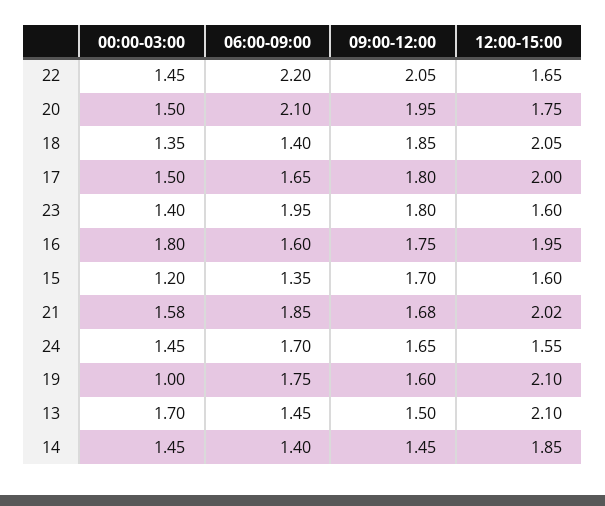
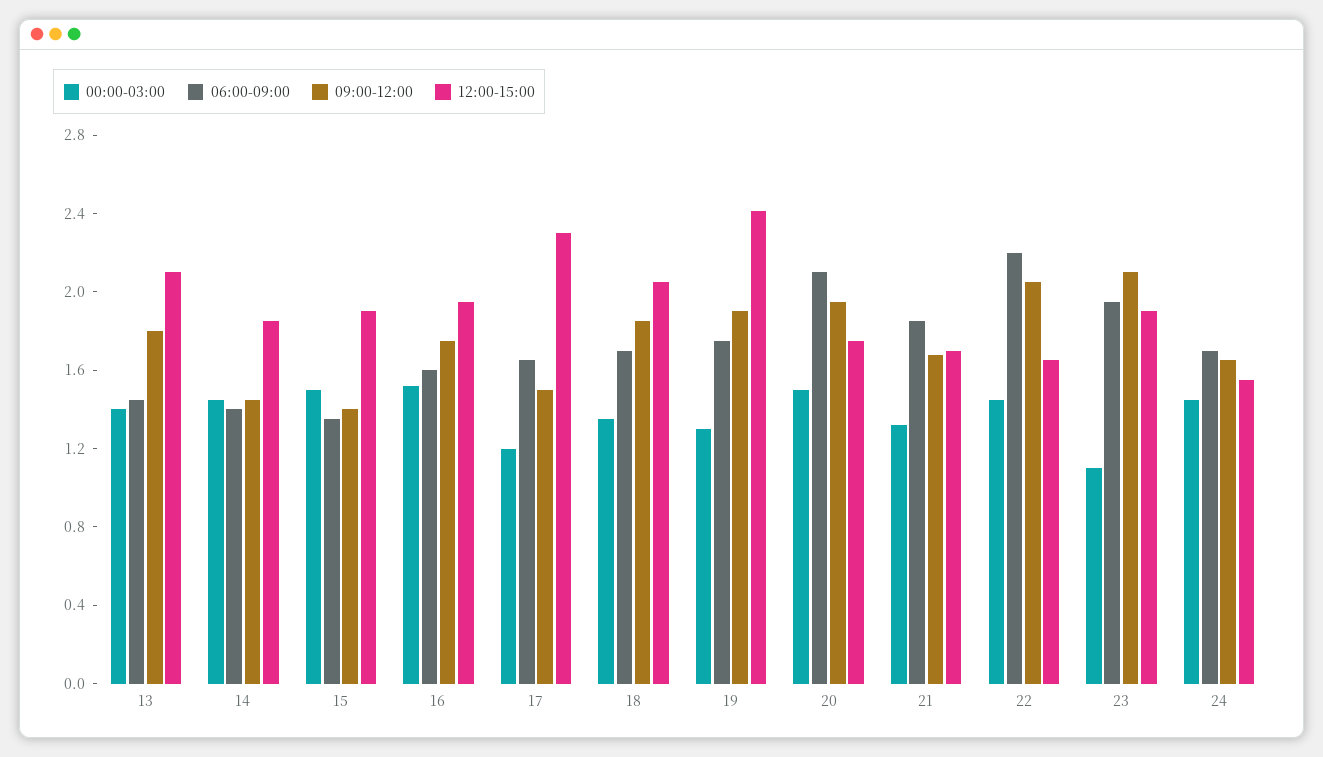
  {
    "00:00-03:00": {
      "22": 1.45,
      "20": 1.5,
      "18": 1.35,
-     "17": 1.5,
+     "17": 1.2,
-     "23": 1.4,
+     "23": 1.1,
-     "16": 1.8,
+     "16": 1.5,
-     "15": 1.2,
+     "15": 1.5,
-     "21": 1.58,
+     "21": 1.3,
      "24": 1.45,
-     "19": 1,
+     "19": 1.3,
-     "13": 1.7,
+     "13": 1.4,
      "14": 1.45
    },
    "06:00-09:00": {
      "22": 2.2,
      "20": 2.1,
-     "18": 1.4,
+     "18": 1.7,
      "17": 1.65,
      "23": 1.95,
      "16": 1.6,
      "15": 1.35,
      "21": 1.85,
      "24": 1.7,
      "19": 1.75,
      "13": 1.45,
      "14": 1.4
    },
    "09:00-12:00": {
      "22": 2.05,
      "20": 1.95,
      "18": 1.85,
-     "17": 1.8,
+     "17": 1.5,
-     "23": 1.8,
+     "23": 2.1,
      "16": 1.75,
-     "15": 1.7,
+     "15": 1.4,
      "21": 1.68,
      "24": 1.65,
-     "19": 1.6,
+     "19": 1.9,
-     "13": 1.5,
+     "13": 1.8,
      "14": 1.45
    },
    "12:00-15:00": {
      "22": 1.65,
      "20": 1.75,
      "18": 2.05,
-     "17": 2,
+     "17": 2.3,
-     "23": 1.6,
+     "23": 1.9,
      "16": 1.95,
-     "15": 1.6,
+     "15": 1.9,
-     "21": 2.02,
+     "21": 1.7,
      "24": 1.55,
-     "19": 2.1,
+     "19": 2.4,
      "13": 2.1,
      "14": 1.85
    }
  }

